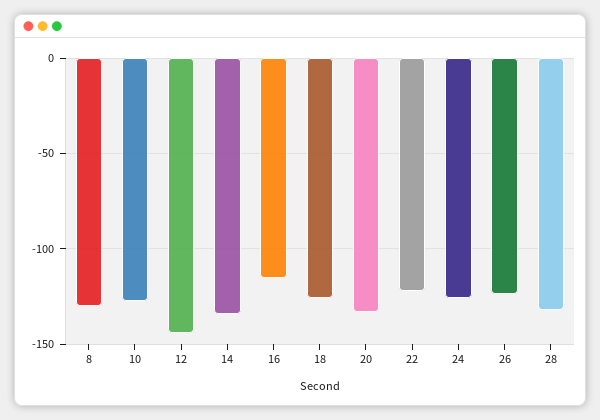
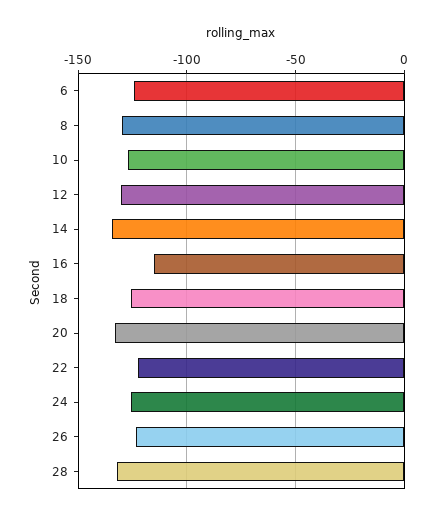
  {
    "8": -130,
    "10": -125,
-   "12": -145,
+   "12": -130,
    "14": -135,
    "16": -115,
    "18": -125,
    "20": -135,
    "22": -120,
    "24": -125,
    "26": -125,
-   "28": -130
+   "28": -130,
+   "6": -125
  }

